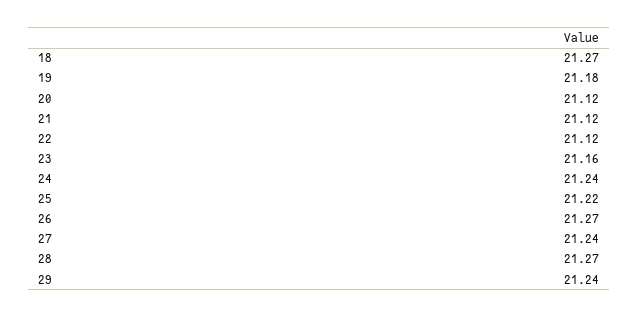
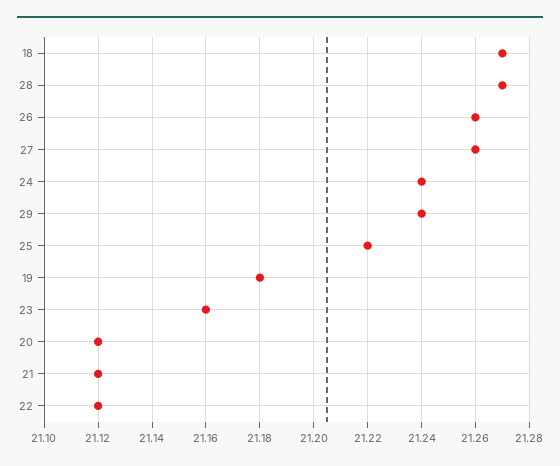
  {
    "18": 21.27,
    "19": 21.18,
    "20": 21.12,
    "21": 21.12,
    "22": 21.12,
    "23": 21.16,
    "24": 21.24,
    "25": 21.22,
-   "26": 21.27,
+   "26": 21.26,
-   "27": 21.24,
+   "27": 21.26,
    "28": 21.27,
    "29": 21.24
  }

